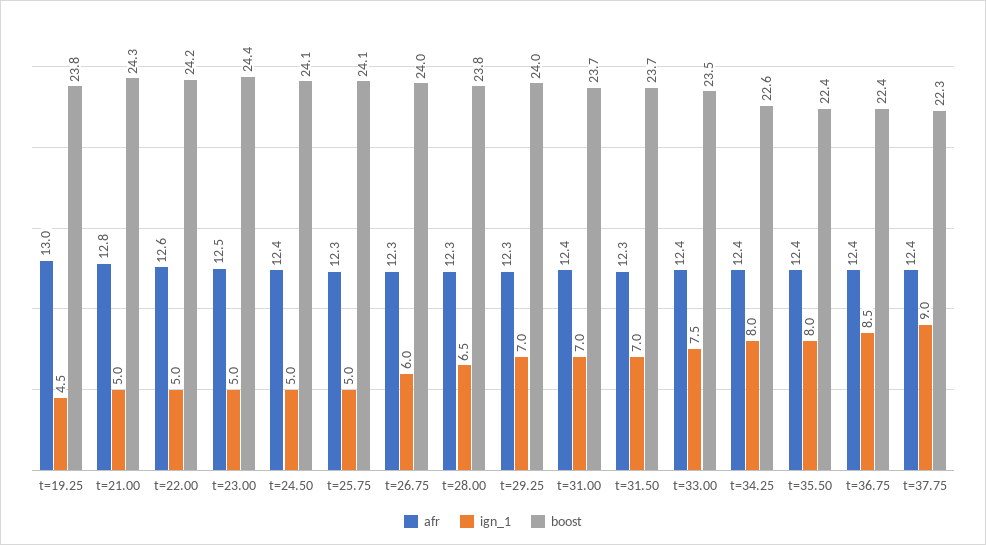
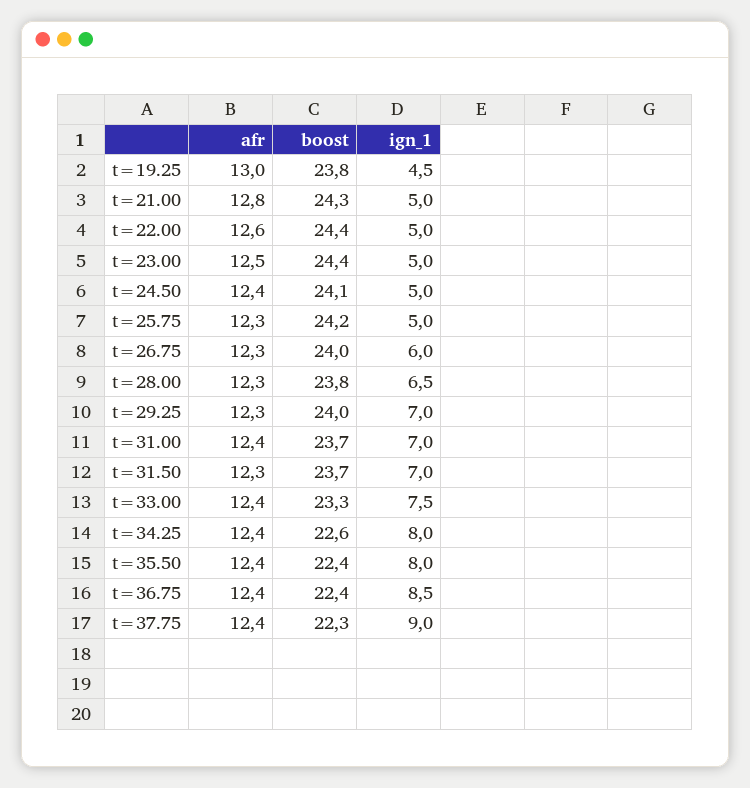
  {
    "afr": {
      "t=19.25": 13,
      "t=21.00": 12.8,
      "t=22.00": 12.6,
      "t=23.00": 12.5,
      "t=24.50": 12.4,
      "t=25.75": 12.3,
      "t=26.75": 12.3,
      "t=28.00": 12.3,
      "t=29.25": 12.3,
      "t=31.00": 12.4,
      "t=31.50": 12.3,
      "t=33.00": 12.4,
      "t=34.25": 12.4,
      "t=35.50": 12.4,
      "t=36.75": 12.4,
      "t=37.75": 12.4
    },
    "ign_1": {
      "t=19.25": 4.5,
      "t=21.00": 5,
      "t=22.00": 5,
      "t=23.00": 5,
      "t=24.50": 5,
      "t=25.75": 5,
      "t=26.75": 6,
      "t=28.00": 6.5,
      "t=29.25": 7,
      "t=31.00": 7,
      "t=31.50": 7,
      "t=33.00": 7.5,
      "t=34.25": 8,
      "t=35.50": 8,
      "t=36.75": 8.5,
      "t=37.75": 9
    },
    "boost": {
      "t=19.25": 23.8,
      "t=21.00": 24.3,
-     "t=22.00": 24.2,
+     "t=22.00": 24.4,
      "t=23.00": 24.4,
      "t=24.50": 24.1,
-     "t=25.75": 24.1,
+     "t=25.75": 24.2,
      "t=26.75": 24,
      "t=28.00": 23.8,
      "t=29.25": 24,
      "t=31.00": 23.7,
      "t=31.50": 23.7,
-     "t=33.00": 23.5,
+     "t=33.00": 23.3,
      "t=34.25": 22.6,
      "t=35.50": 22.4,
      "t=36.75": 22.4,
      "t=37.75": 22.3
    }
  }

